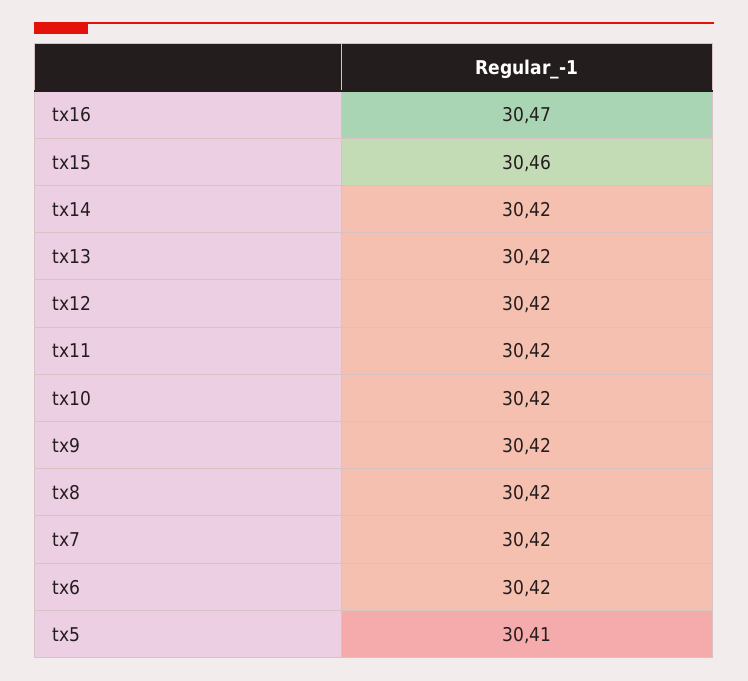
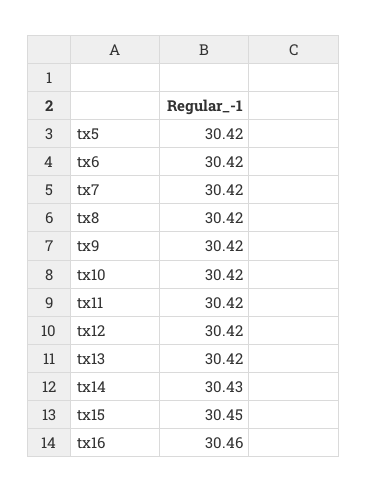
  {
-   "tx16": 30.47,
+   "tx16": 30.46,
-   "tx15": 30.46,
+   "tx15": 30.45,
-   "tx14": 30.42,
+   "tx14": 30.43,
    "tx13": 30.42,
    "tx12": 30.42,
    "tx11": 30.42,
    "tx10": 30.42,
    "tx9": 30.42,
    "tx8": 30.42,
    "tx7": 30.42,
    "tx6": 30.42,
-   "tx5": 30.41
+   "tx5": 30.42
  }

